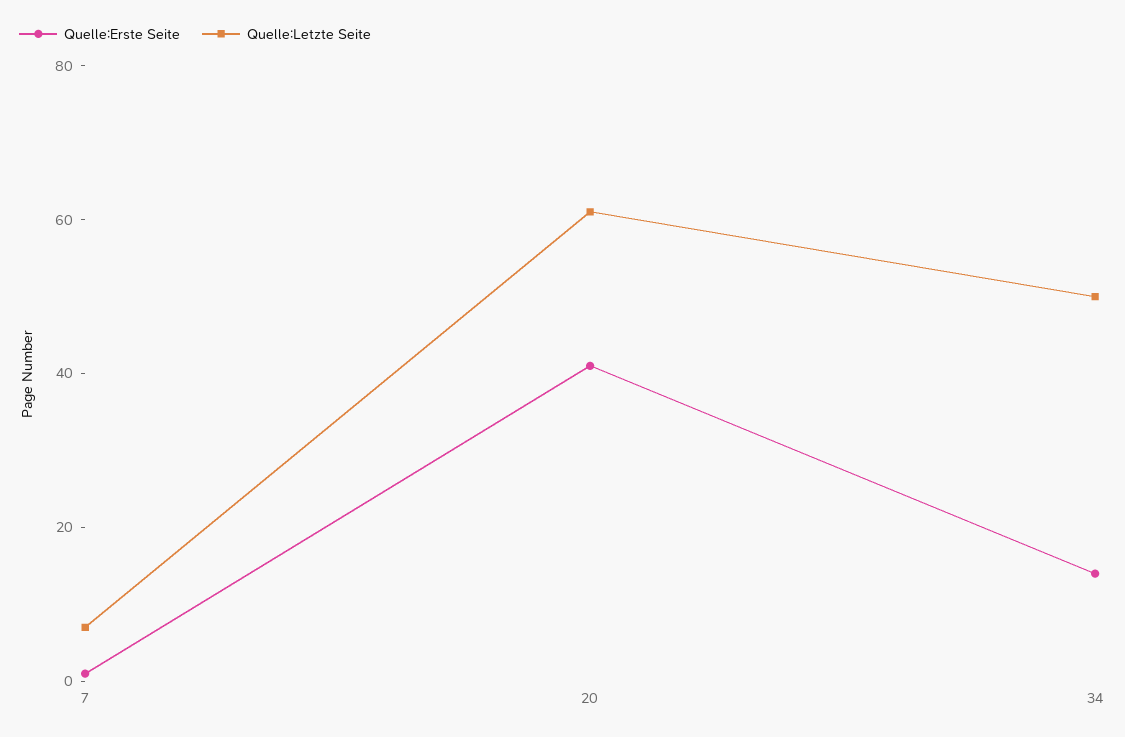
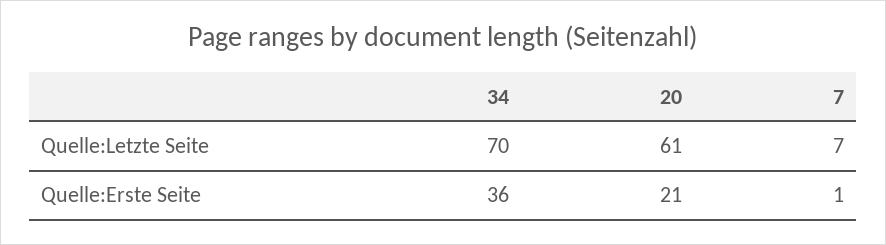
  {
    "Quelle:Erste Seite": {
      "7": 1,
-     "20": 40,
+     "20": 21,
-     "34": 15
+     "34": 36
    },
    "Quelle:Letzte Seite": {
      "7": 7,
      "20": 61,
-     "34": 50
+     "34": 70
    }
  }

